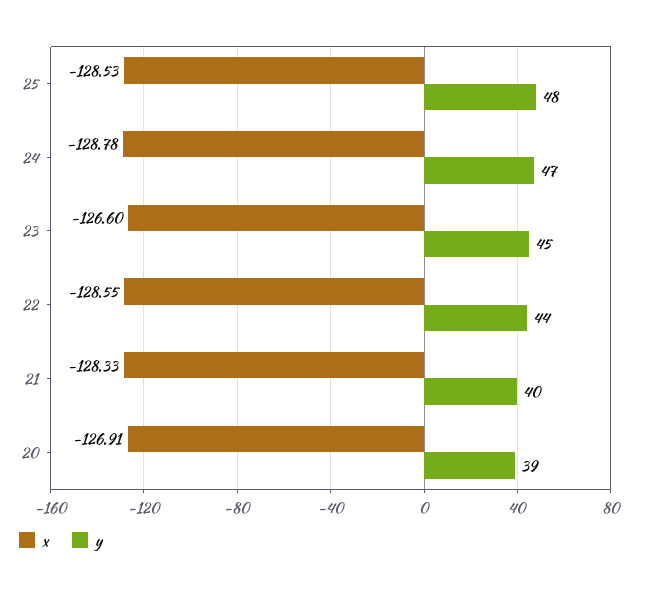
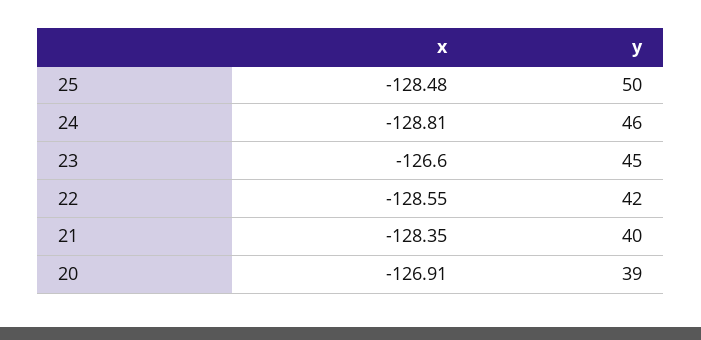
  {
    "x": {
-     "25": -128.53,
+     "25": -128.48,
-     "24": -128.78,
+     "24": -128.81,
      "23": -126.6,
      "22": -128.55,
-     "21": -128.33,
+     "21": -128.35,
      "20": -126.91
    },
    "y": {
-     "25": 48,
+     "25": 50,
-     "24": 47,
+     "24": 46,
      "23": 45,
-     "22": 44,
+     "22": 42,
      "21": 40,
      "20": 39
    }
  }

